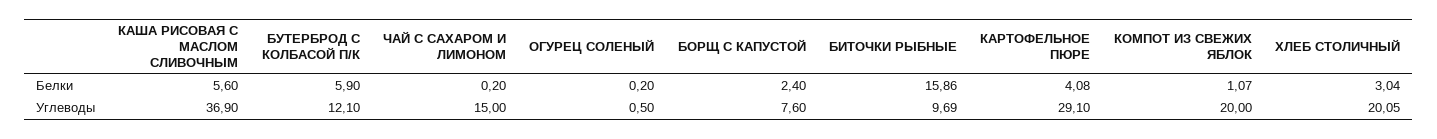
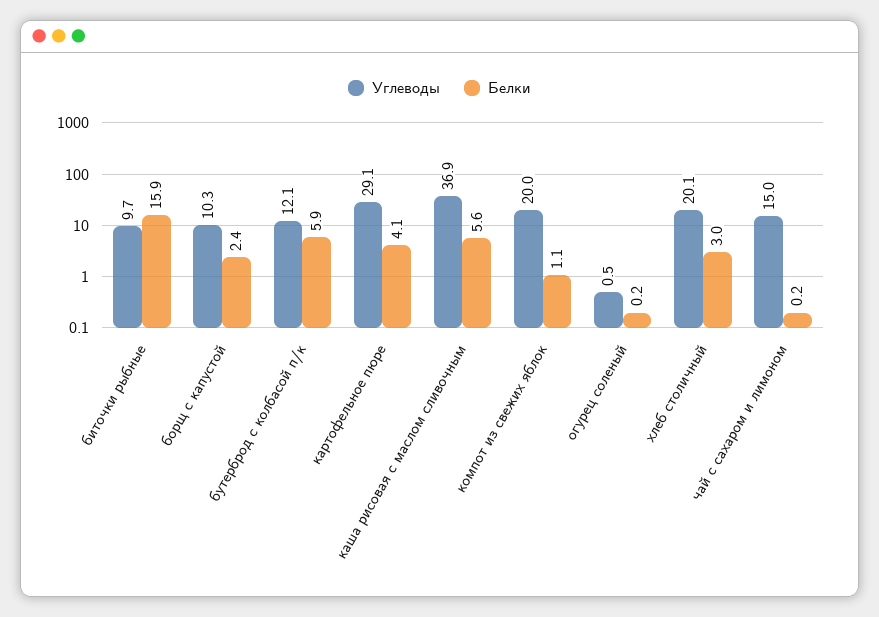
  {
    "Белки": {
      "КАША РИСОВАЯ С МАСЛОМ СЛИВОЧНЫМ": 5.6,
      "БУТЕРБРОД С КОЛБАСОЙ П/К": 5.9,
      "ЧАЙ С САХАРОМ И ЛИМОНОМ": 0.2,
      "ОГУРЕЦ СОЛЕНЫЙ": 0.2,
      "БОРЩ С КАПУСТОЙ": 2.4,
      "БИТОЧКИ РЫБНЫЕ": 15.86,
      "КАРТОФЕЛЬНОЕ ПЮРЕ": 4.08,
      "КОМПОТ ИЗ СВЕЖИХ ЯБЛОК": 1.07,
      "ХЛЕБ СТОЛИЧНЫЙ": 3.04
    },
    "Углеводы": {
      "КАША РИСОВАЯ С МАСЛОМ СЛИВОЧНЫМ": 36.9,
      "БУТЕРБРОД С КОЛБАСОЙ П/К": 12.1,
      "ЧАЙ С САХАРОМ И ЛИМОНОМ": 15,
      "ОГУРЕЦ СОЛЕНЫЙ": 0.5,
-     "БОРЩ С КАПУСТОЙ": 7.6,
+     "БОРЩ С КАПУСТОЙ": 10.3,
      "БИТОЧКИ РЫБНЫЕ": 9.69,
      "КАРТОФЕЛЬНОЕ ПЮРЕ": 29.1,
      "КОМПОТ ИЗ СВЕЖИХ ЯБЛОК": 20,
      "ХЛЕБ СТОЛИЧНЫЙ": 20.05
    }
  }

